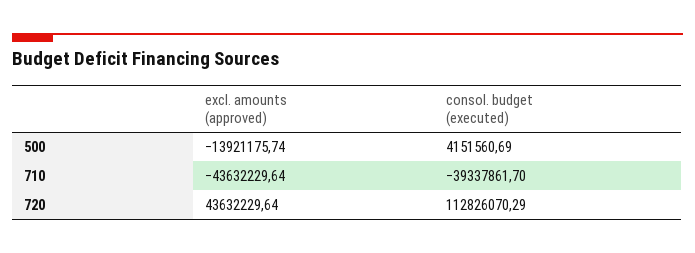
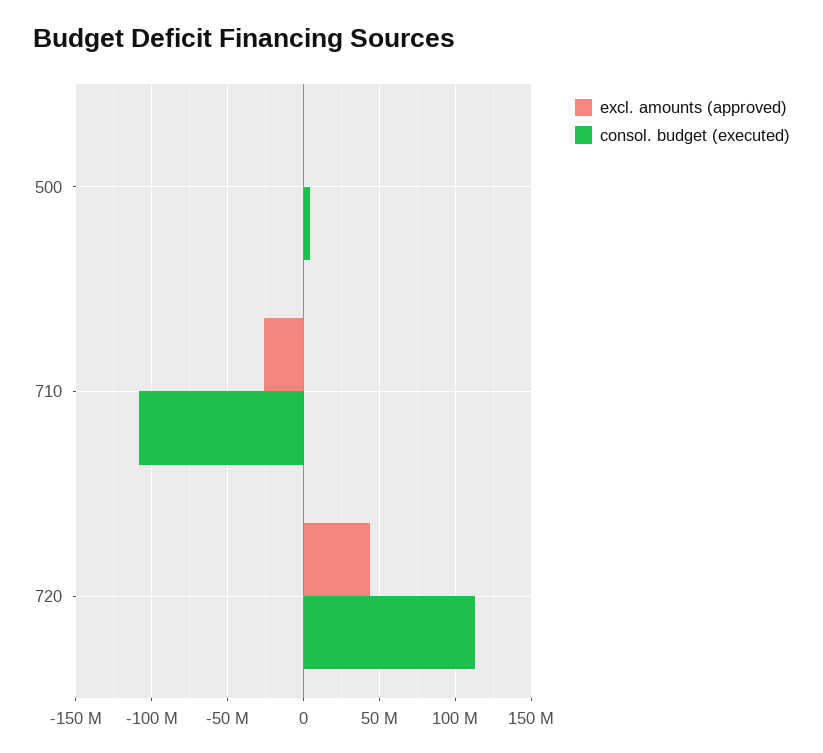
  {
    "excl. amounts (approved)": {
-     "500": -13921175.74,
+     "500": 0,
-     "710": -43632229.64,
+     "710": -25000000,
      "720": 43632229.64
    },
    "consol. budget (executed)": {
      "500": 4151560.69,
-     "710": -39337861.7,
+     "710": -110000000,
      "720": 112826070.29
    }
  }

